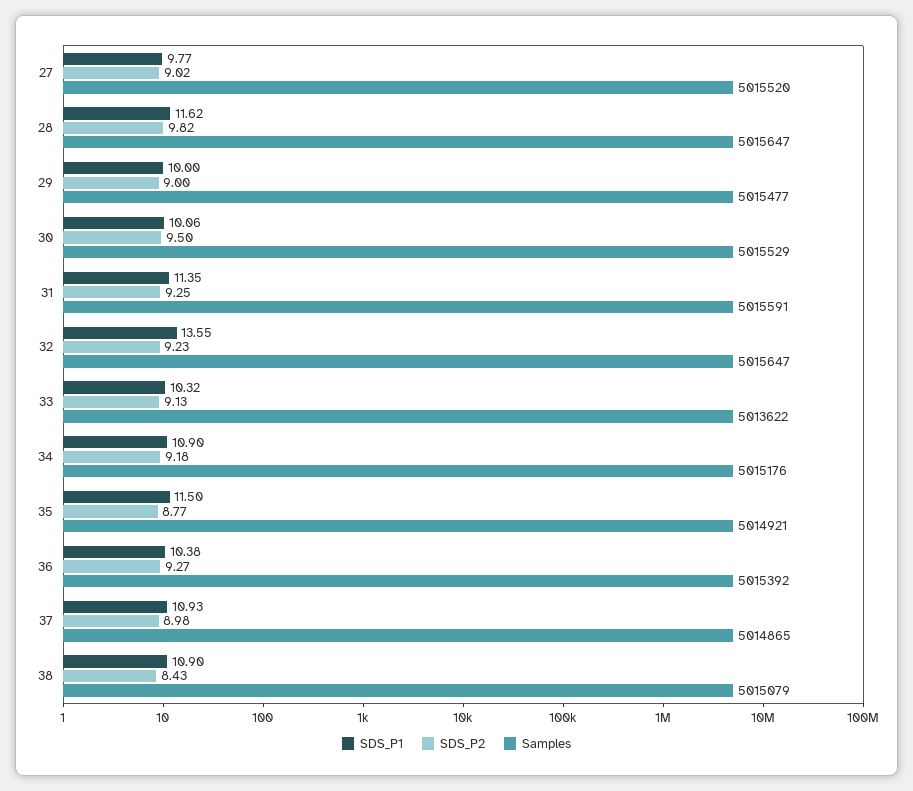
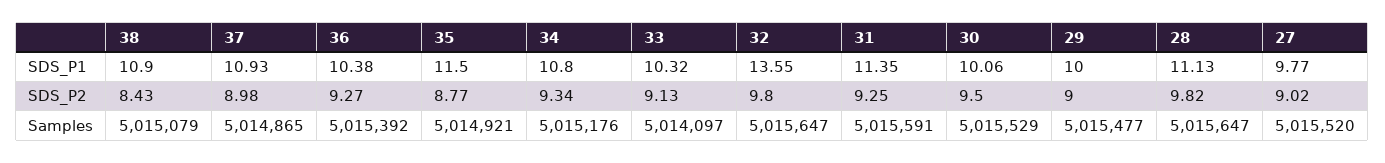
  {
    "SDS_P1": {
      "27": 9.77,
-     "28": 11.62,
+     "28": 11.13,
      "29": 10,
      "30": 10.06,
      "31": 11.35,
      "32": 13.55,
      "33": 10.32,
-     "34": 10.9,
+     "34": 10.8,
      "35": 11.5,
      "36": 10.38,
      "37": 10.93,
      "38": 10.9
    },
    "SDS_P2": {
      "27": 9.02,
      "28": 9.82,
      "29": 9,
      "30": 9.5,
      "31": 9.25,
-     "32": 9.23,
+     "32": 9.8,
      "33": 9.13,
-     "34": 9.18,
+     "34": 9.34,
      "35": 8.77,
      "36": 9.27,
      "37": 8.98,
      "38": 8.43
    },
    "Samples": {
      "27": 5015520,
      "28": 5015647,
      "29": 5015477,
      "30": 5015529,
      "31": 5015591,
      "32": 5015647,
-     "33": 5013622,
+     "33": 5014097,
      "34": 5015176,
      "35": 5014921,
      "36": 5015392,
      "37": 5014865,
      "38": 5015079
    }
  }

